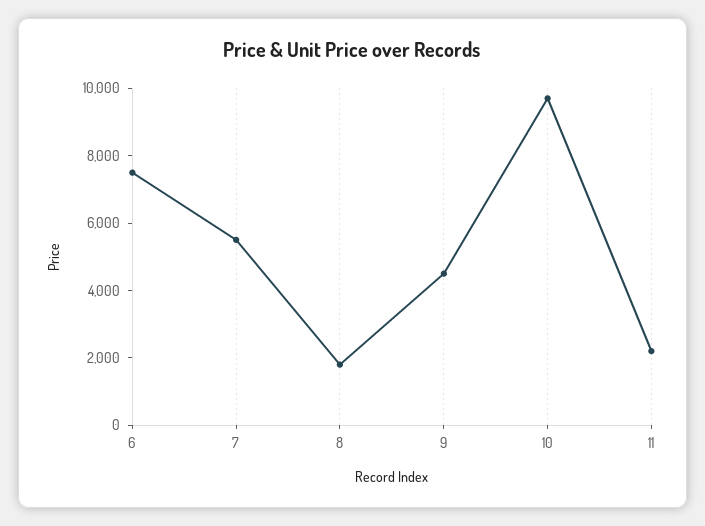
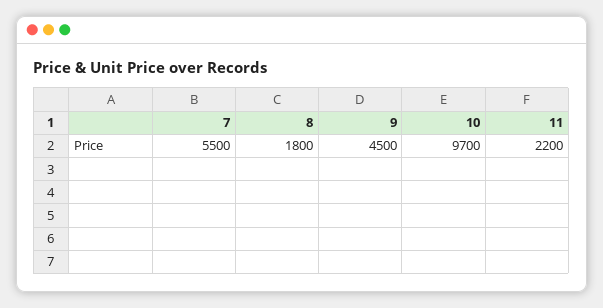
  {
-   "6": 7500,
    "7": 5500,
    "8": 1800,
    "9": 4500,
    "10": 9700,
    "11": 2200
  }

